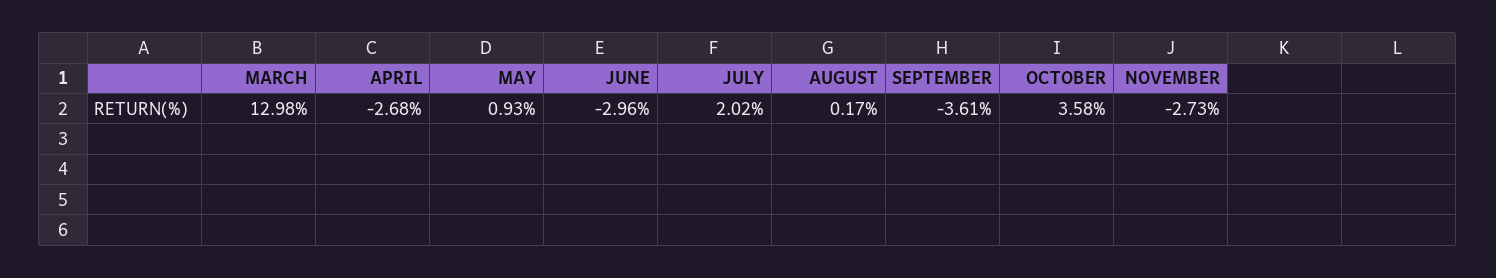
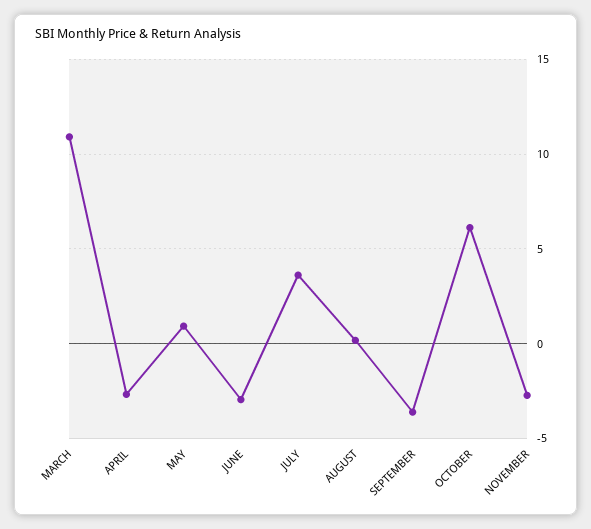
  {
-   "MARCH": 12.98,
+   "MARCH": 11,
    "APRIL": -2.68,
    "MAY": 0.93,
    "JUNE": -2.96,
-   "JULY": 2.02,
+   "JULY": 3.5,
    "AUGUST": 0.17,
    "SEPTEMBER": -3.61,
-   "OCTOBER": 3.58,
+   "OCTOBER": 6,
    "NOVEMBER": -2.73
  }

